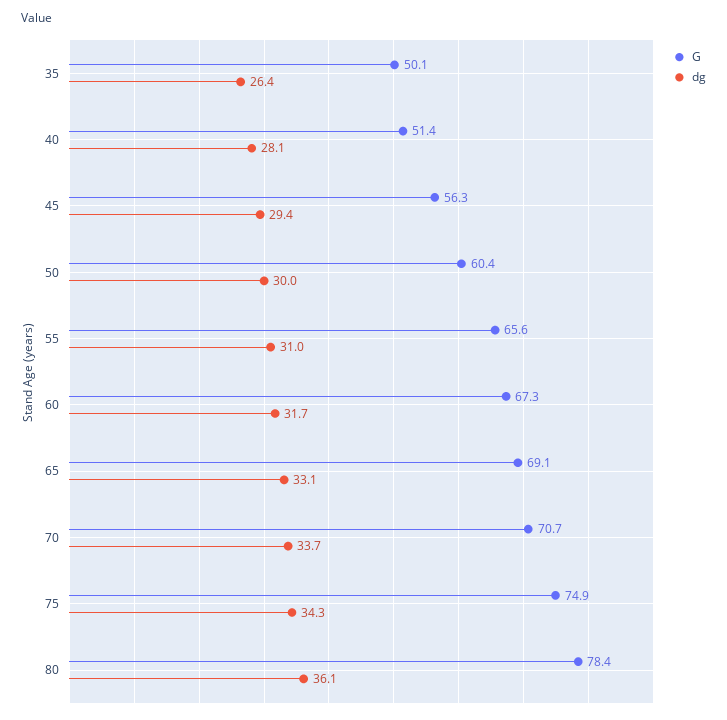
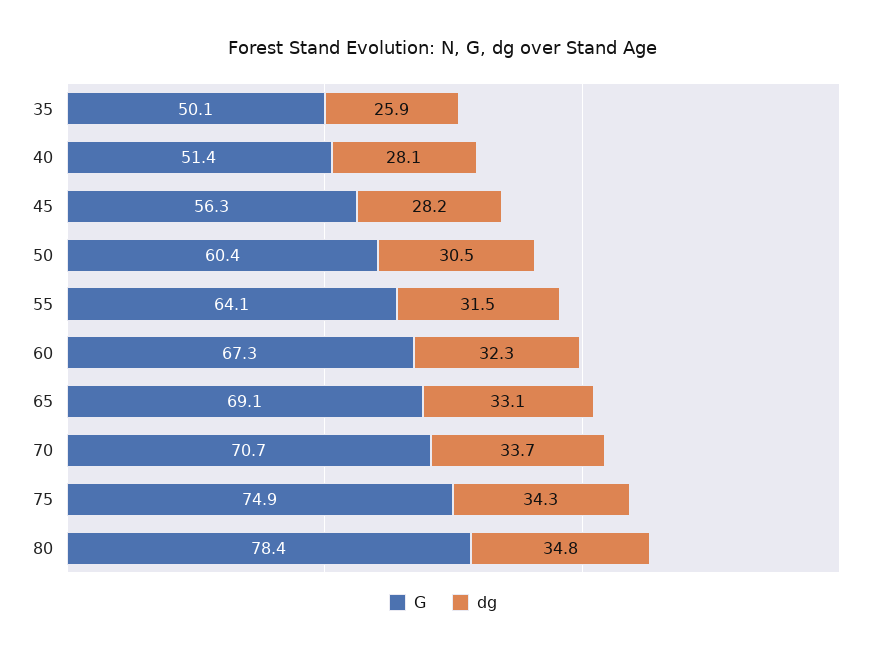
  {
    "G": {
      "35": 50.1,
      "40": 51.4,
      "45": 56.3,
      "50": 60.4,
-     "55": 65.6,
+     "55": 64.1,
      "60": 67.3,
      "65": 69.1,
      "70": 70.7,
      "75": 74.9,
      "80": 78.4
    },
    "dg": {
-     "35": 26.4,
+     "35": 25.9,
      "40": 28.1,
-     "45": 29.4,
+     "45": 28.2,
-     "50": 30,
+     "50": 30.5,
-     "55": 31,
+     "55": 31.5,
-     "60": 31.7,
+     "60": 32.3,
      "65": 33.1,
      "70": 33.7,
      "75": 34.3,
-     "80": 36.1
+     "80": 34.8
    }
  }

